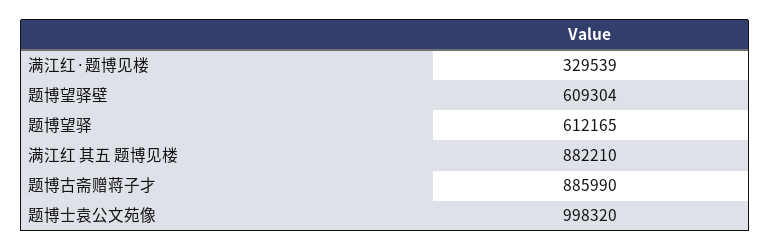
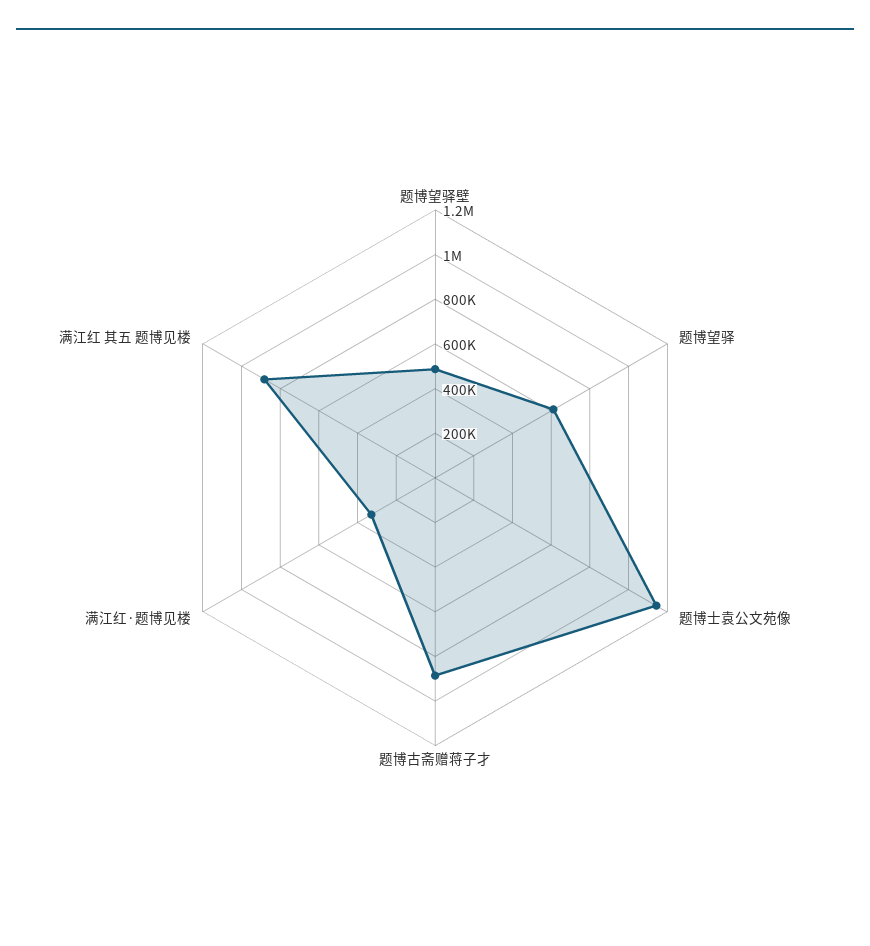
  {
    "满江红·题博见楼": 329539,
-   "题博望驿壁": 609304,
+   "题博望驿壁": 500000,
    "题博望驿": 612165,
    "满江红 其五 题博见楼": 882210,
    "题博古斋赠蒋子才": 885990,
-   "题博士袁公文苑像": 998320
+   "题博士袁公文苑像": 1150000
  }

